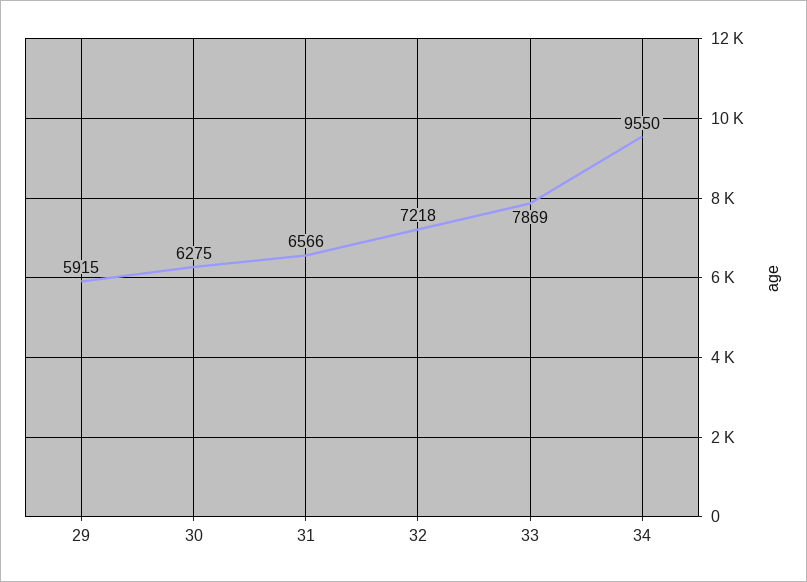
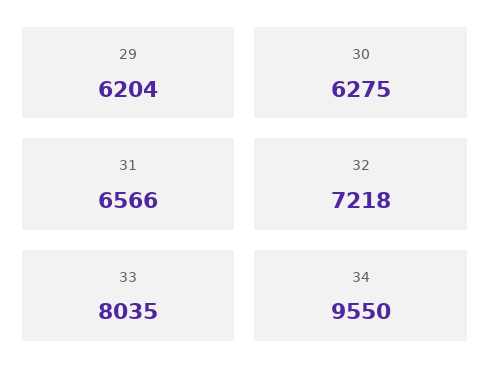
  {
-   "29": 5915,
+   "29": 6204,
    "30": 6275,
    "31": 6566,
    "32": 7218,
-   "33": 7869,
+   "33": 8035,
    "34": 9550
  }

